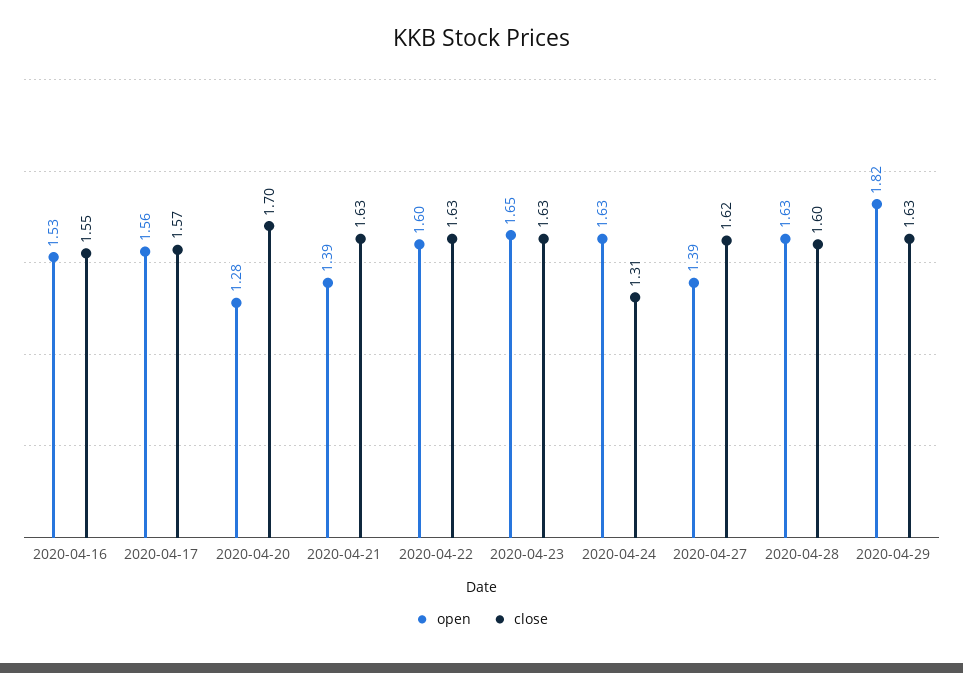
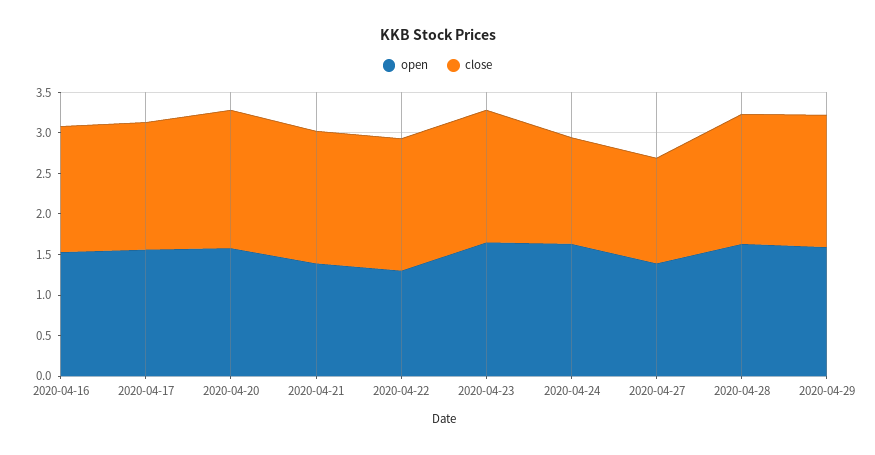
  {
    "open": {
      "2020-04-16": 1.53,
      "2020-04-17": 1.56,
-     "2020-04-20": 1.28,
+     "2020-04-20": 1.6,
      "2020-04-21": 1.39,
-     "2020-04-22": 1.6,
+     "2020-04-22": 1.3,
      "2020-04-23": 1.65,
      "2020-04-24": 1.63,
      "2020-04-27": 1.39,
      "2020-04-28": 1.63,
-     "2020-04-29": 1.82
+     "2020-04-29": 1.6
    },
    "close": {
      "2020-04-16": 1.55,
      "2020-04-17": 1.57,
      "2020-04-20": 1.7,
      "2020-04-21": 1.63,
      "2020-04-22": 1.63,
      "2020-04-23": 1.63,
      "2020-04-24": 1.31,
-     "2020-04-27": 1.62,
+     "2020-04-27": 1.3,
      "2020-04-28": 1.6,
      "2020-04-29": 1.63
    }
  }

